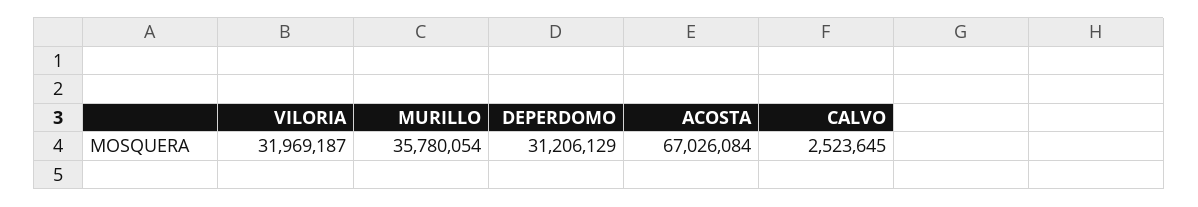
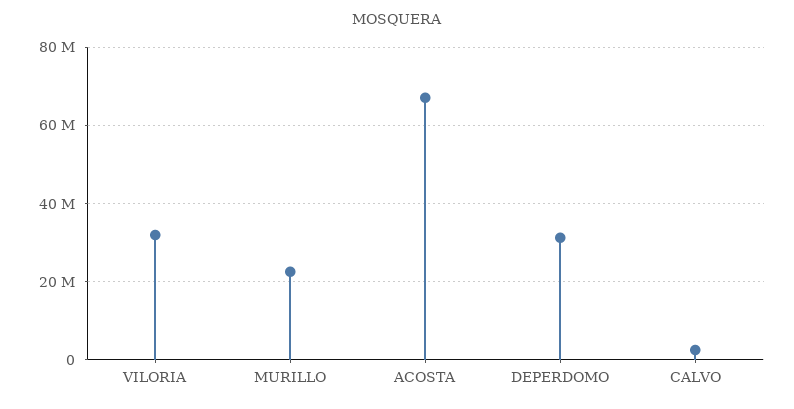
  {
    "VILORIA": 31969187,
-   "MURILLO": 35780054,
+   "MURILLO": 22000000,
    "DEPERDOMO": 31206129,
    "ACOSTA": 67026084,
    "CALVO": 2523645
  }

